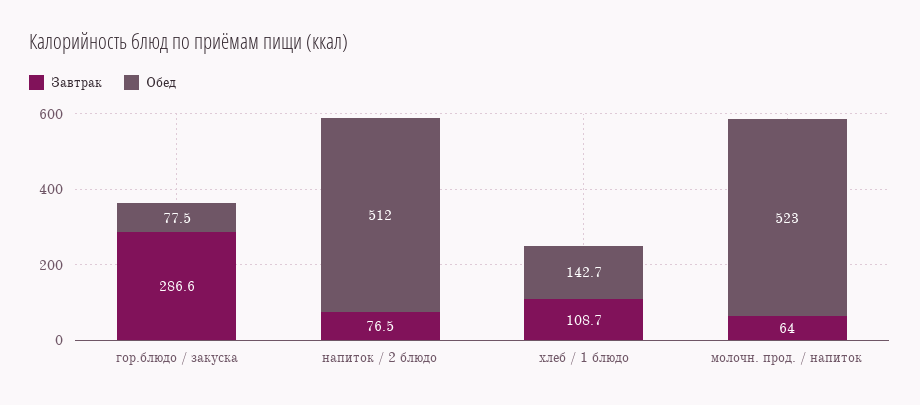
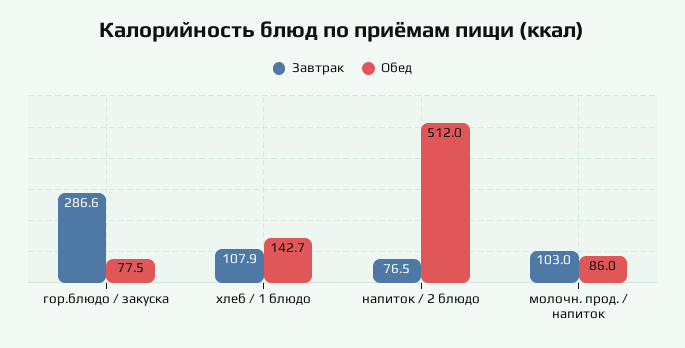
  {
    "Завтрак": {
      "гор.блюдо / закуска": 286.6,
      "напиток / 2 блюдо": 76.5,
-     "хлеб / 1 блюдо": 108.7,
+     "хлеб / 1 блюдо": 107.9,
-     "молочн. прод. / напиток": 64
+     "молочн. прод. / напиток": 103
    },
    "Обед": {
      "гор.блюдо / закуска": 77.5,
      "напиток / 2 блюдо": 512,
      "хлеб / 1 блюдо": 142.7,
-     "молочн. прод. / напиток": 523
+     "молочн. прод. / напиток": 86
    }
  }

